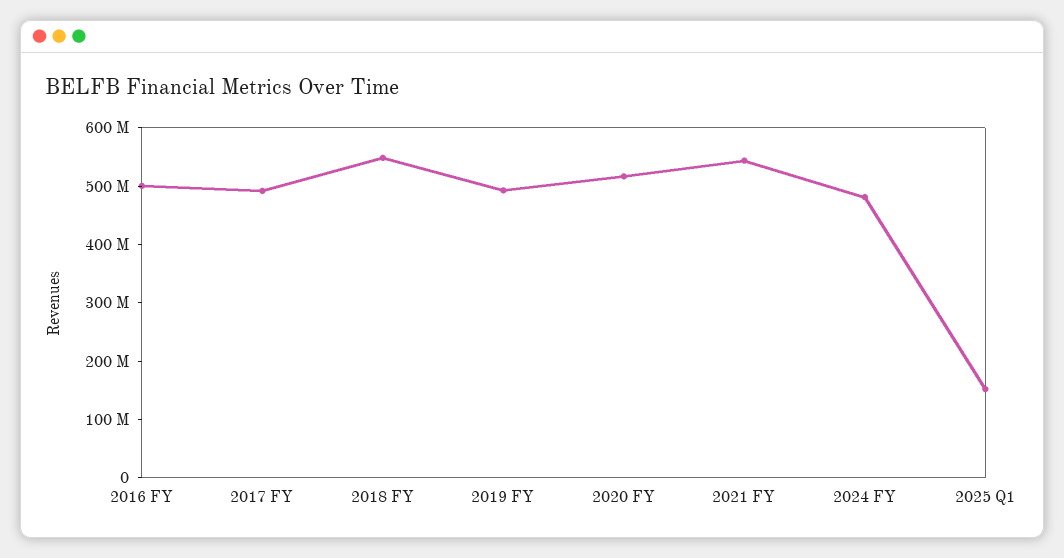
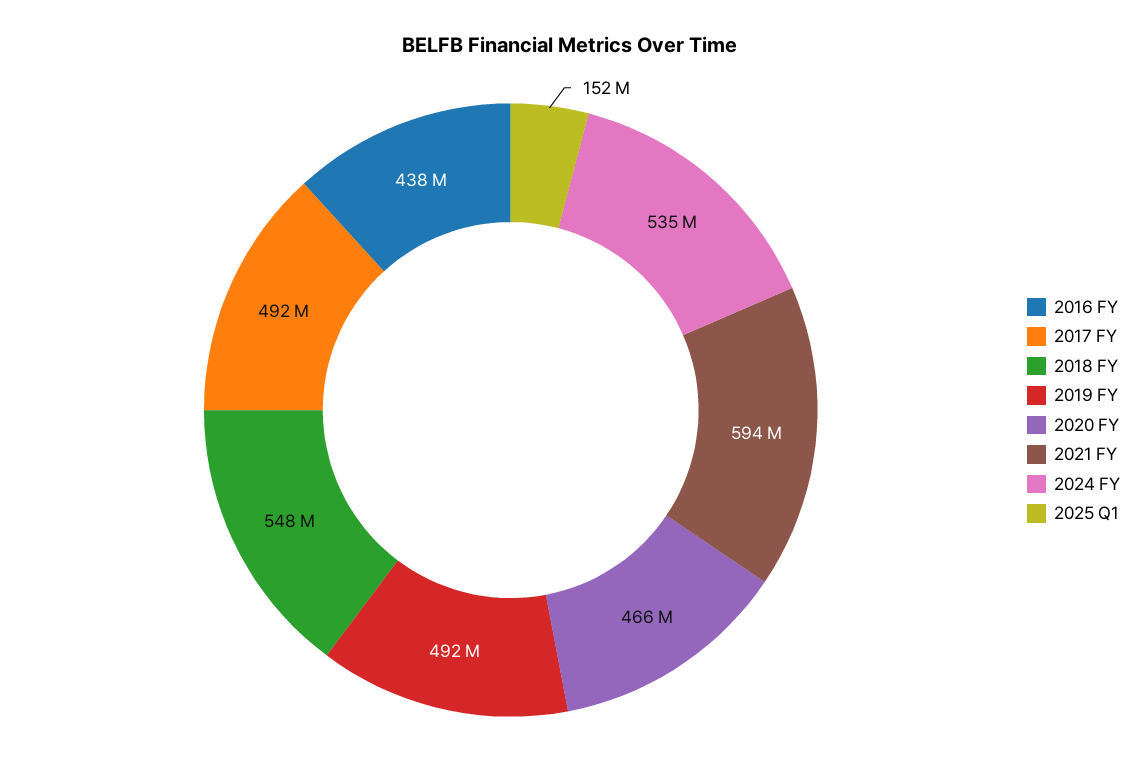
  {
-   "2016 FY": 500000000,
+   "2016 FY": 438000000,
    "2017 FY": 492000000,
    "2018 FY": 548000000,
    "2019 FY": 492000000,
-   "2020 FY": 520000000,
+   "2020 FY": 466000000,
-   "2021 FY": 540000000,
+   "2021 FY": 594000000,
-   "2024 FY": 480000000,
+   "2024 FY": 535000000,
    "2025 Q1": 152000000
  }

